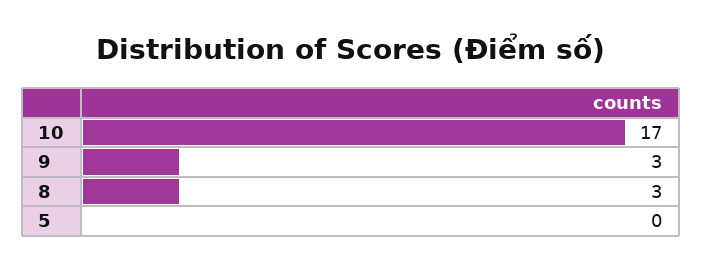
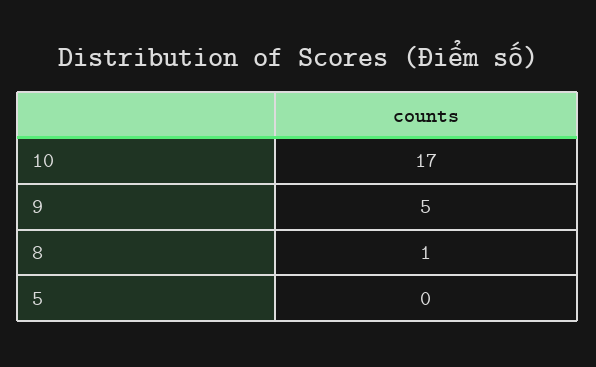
  {
    "10": 17,
-   "9": 3,
+   "9": 5,
-   "8": 3,
+   "8": 1,
    "5": 0
  }

